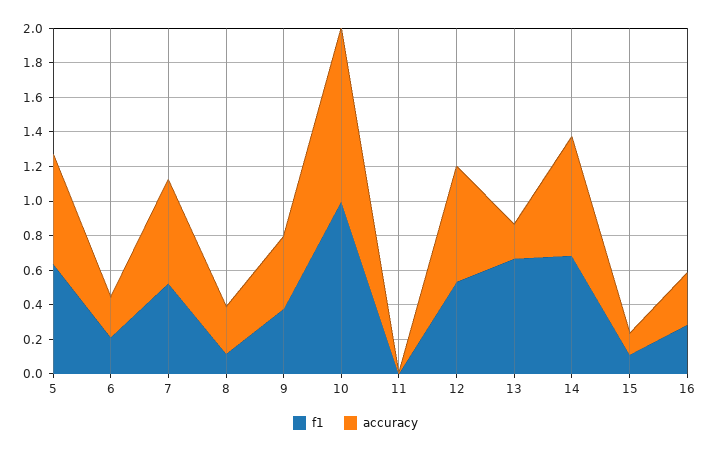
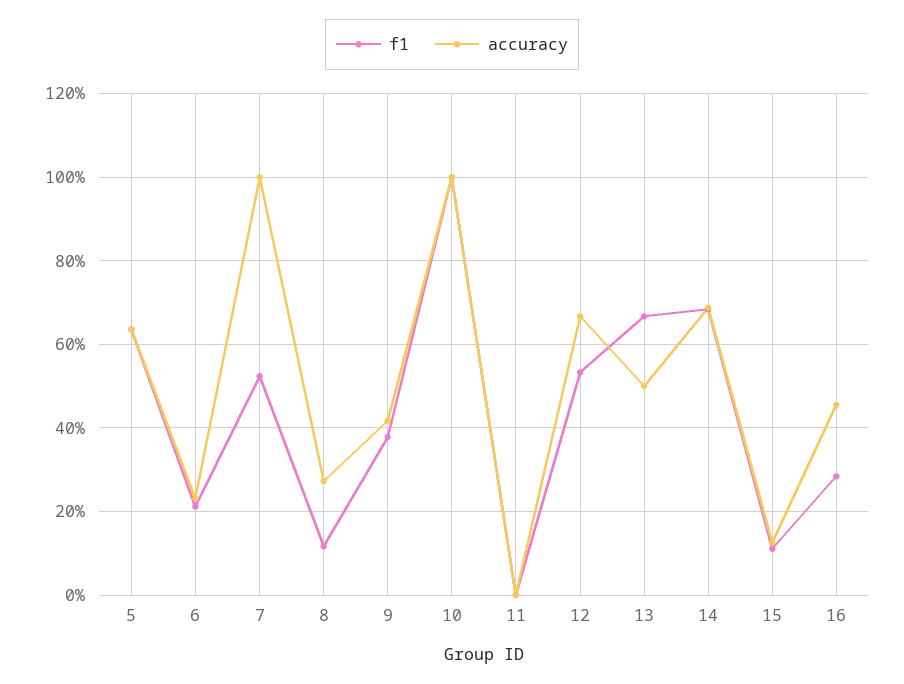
  {
    "f1": {
      "5": 0.64,
      "6": 0.22,
      "7": 0.52,
      "8": 0.12,
      "9": 0.38,
      "10": 1,
      "11": 0,
      "12": 0.54,
      "13": 0.66,
      "14": 0.68,
      "15": 0.12,
      "16": 0.28
    },
    "accuracy": {
      "5": 0.64,
      "6": 0.24,
-     "7": 0.6,
+     "7": 1,
      "8": 0.28,
      "9": 0.42,
      "10": 1,
      "11": 0,
      "12": 0.66,
-     "13": 0.2,
+     "13": 0.5,
      "14": 0.68,
      "15": 0.12,
-     "16": 0.3
+     "16": 0.46
    }
  }

